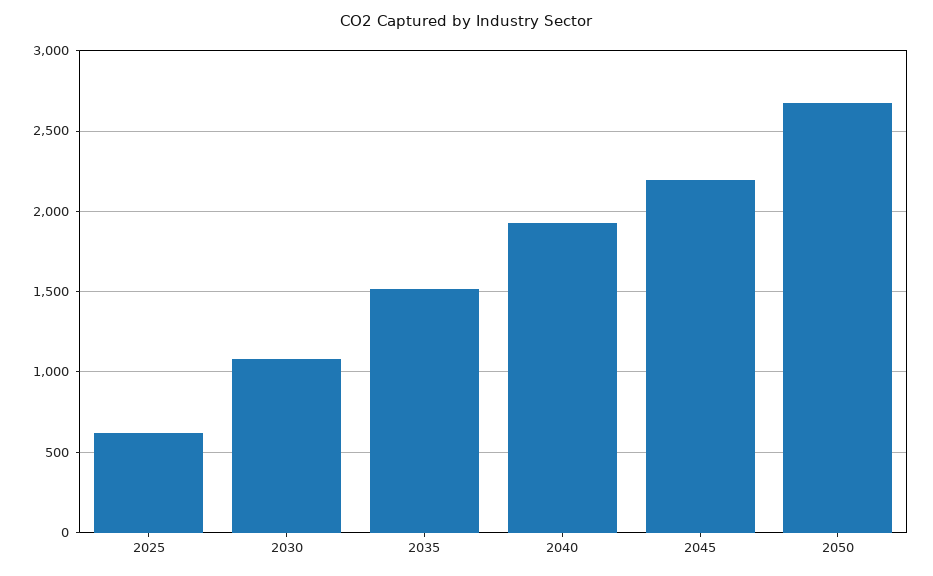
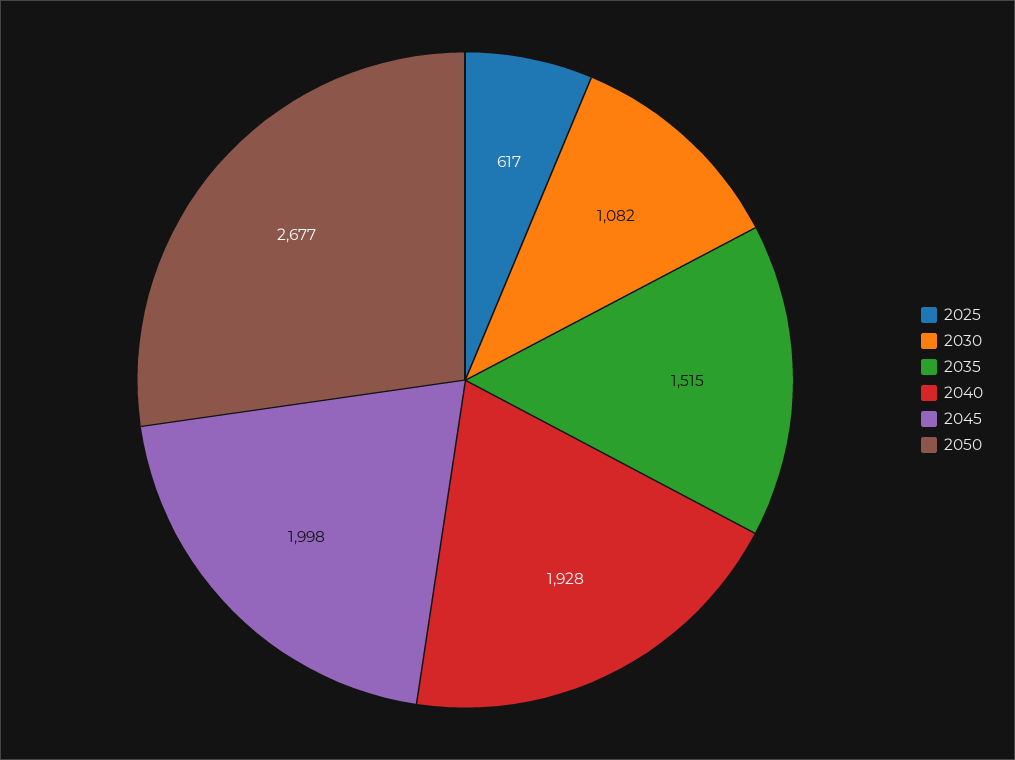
  {
    "2025": 617,
    "2030": 1082,
    "2035": 1515,
    "2040": 1928,
-   "2045": 2200,
+   "2045": 1998,
    "2050": 2677
  }

